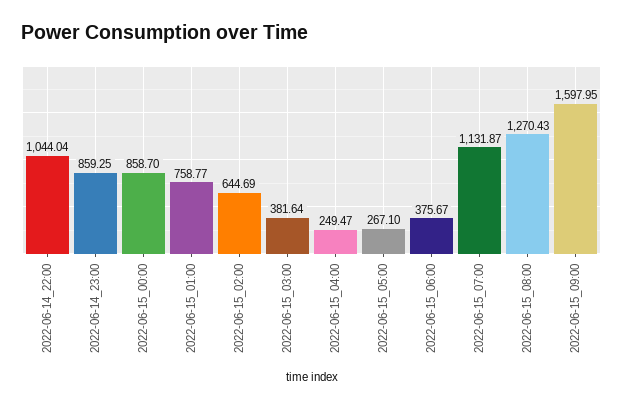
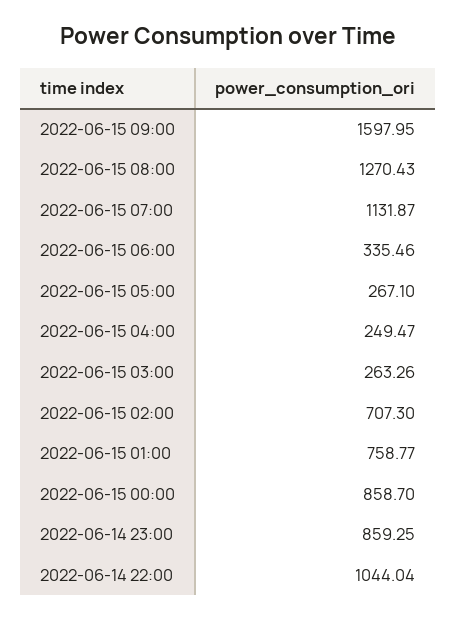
  {
    "2022-06-14_22:00": 1044.04,
    "2022-06-14_23:00": 859.25,
    "2022-06-15_00:00": 858.7,
    "2022-06-15_01:00": 758.77,
-   "2022-06-15_02:00": 644.69,
+   "2022-06-15_02:00": 707.3,
-   "2022-06-15_03:00": 381.64,
+   "2022-06-15_03:00": 263.26,
    "2022-06-15_04:00": 249.47,
    "2022-06-15_05:00": 267.1,
-   "2022-06-15_06:00": 375.67,
+   "2022-06-15_06:00": 335.46,
    "2022-06-15_07:00": 1131.87,
    "2022-06-15_08:00": 1270.43,
    "2022-06-15_09:00": 1597.95
  }

